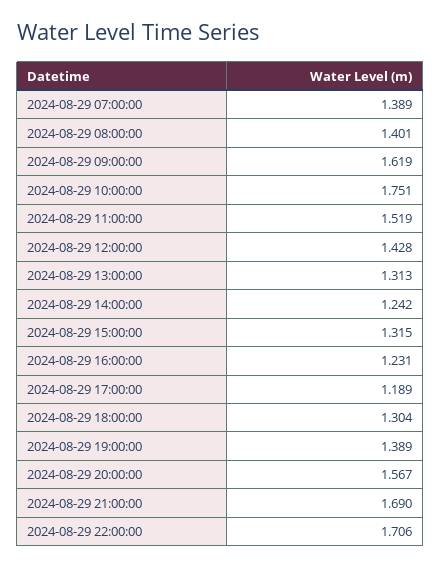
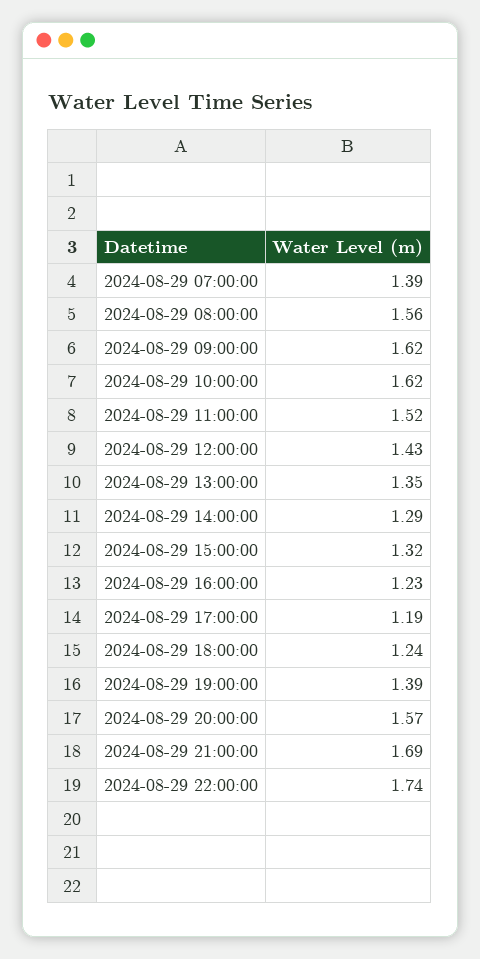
  {
    "2024-08-29 07:00:00": 1.389,
-   "2024-08-29 08:00:00": 1.401,
+   "2024-08-29 08:00:00": 1.56,
    "2024-08-29 09:00:00": 1.619,
-   "2024-08-29 10:00:00": 1.751,
+   "2024-08-29 10:00:00": 1.62,
    "2024-08-29 11:00:00": 1.519,
    "2024-08-29 12:00:00": 1.428,
-   "2024-08-29 13:00:00": 1.313,
+   "2024-08-29 13:00:00": 1.35,
-   "2024-08-29 14:00:00": 1.242,
+   "2024-08-29 14:00:00": 1.29,
    "2024-08-29 15:00:00": 1.315,
    "2024-08-29 16:00:00": 1.231,
    "2024-08-29 17:00:00": 1.189,
-   "2024-08-29 18:00:00": 1.304,
+   "2024-08-29 18:00:00": 1.24,
    "2024-08-29 19:00:00": 1.389,
    "2024-08-29 20:00:00": 1.567,
    "2024-08-29 21:00:00": 1.69,
-   "2024-08-29 22:00:00": 1.706
+   "2024-08-29 22:00:00": 1.74
  }

